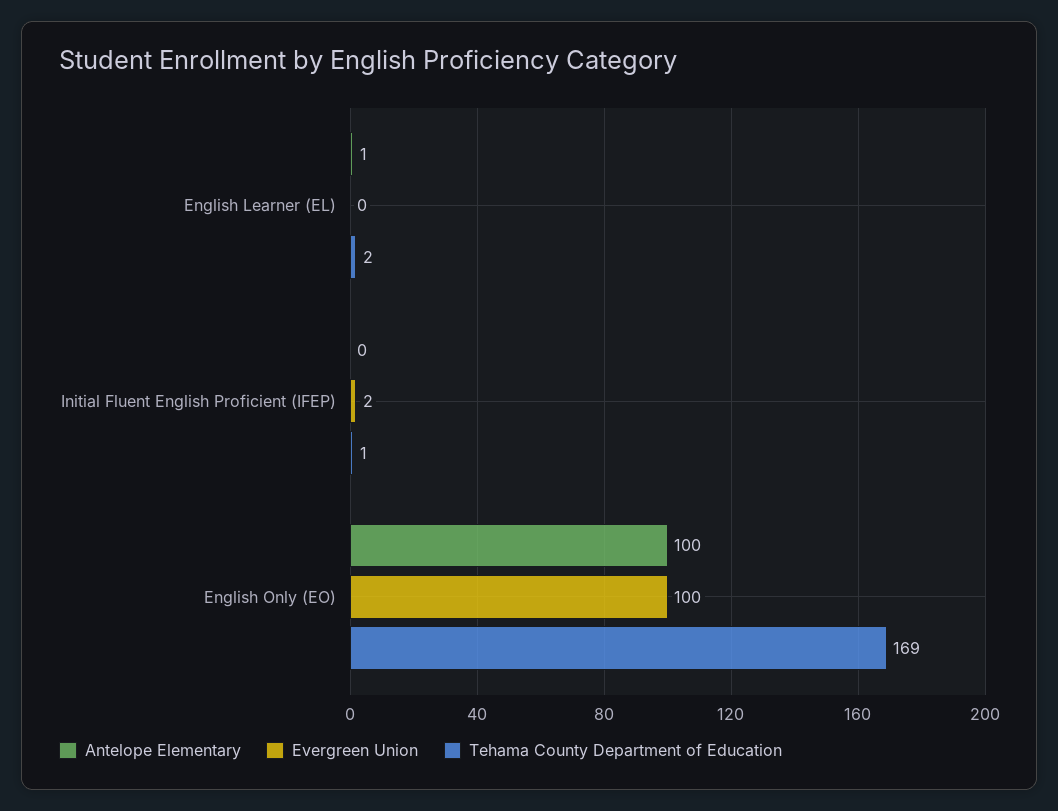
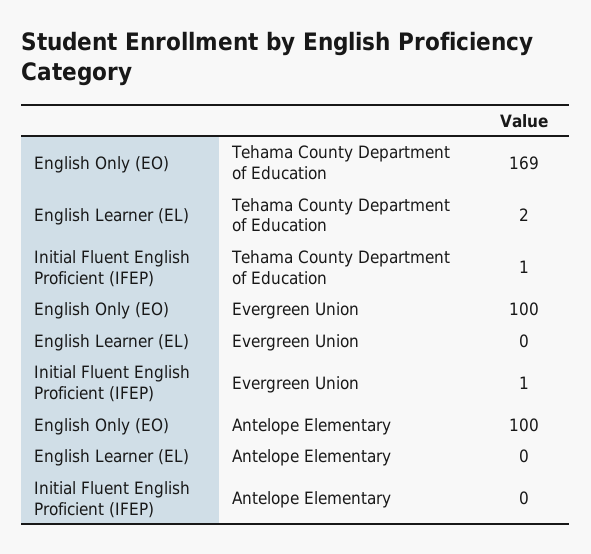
  {
    "Antelope Elementary": {
-     "English Learner (EL)": 1,
+     "English Learner (EL)": 0,
      "Initial Fluent English Proficient (IFEP)": 0,
      "English Only (EO)": 100
    },
    "Evergreen Union": {
      "English Learner (EL)": 0,
-     "Initial Fluent English Proficient (IFEP)": 2,
+     "Initial Fluent English Proficient (IFEP)": 1,
      "English Only (EO)": 100
    },
    "Tehama County Department of Education": {
      "English Learner (EL)": 2,
      "Initial Fluent English Proficient (IFEP)": 1,
      "English Only (EO)": 169
    }
  }

